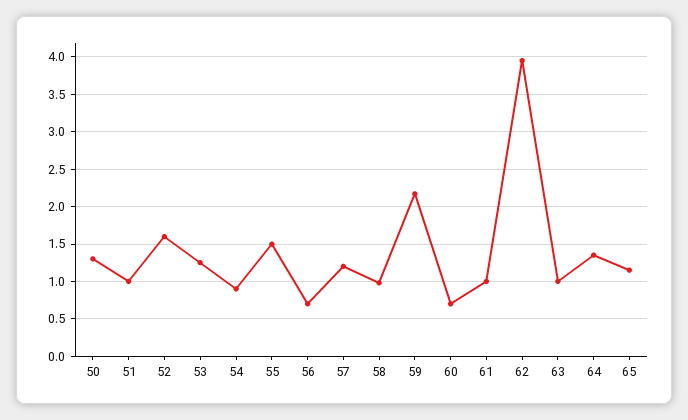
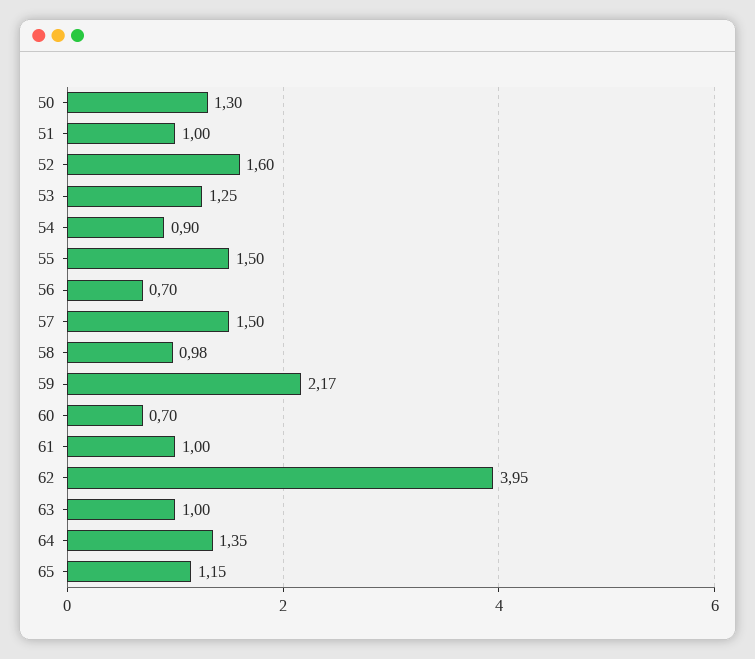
  {
    "50": 1.3,
    "51": 1,
    "52": 1.6,
    "53": 1.25,
    "54": 0.9,
    "55": 1.5,
    "56": 0.7,
-   "57": 1.2,
+   "57": 1.5,
    "58": 0.98,
    "59": 2.17,
    "60": 0.7,
    "61": 1,
    "62": 3.95,
    "63": 1,
    "64": 1.35,
    "65": 1.15
  }

